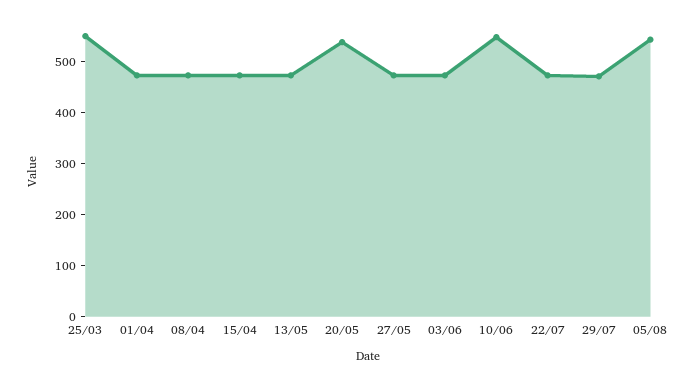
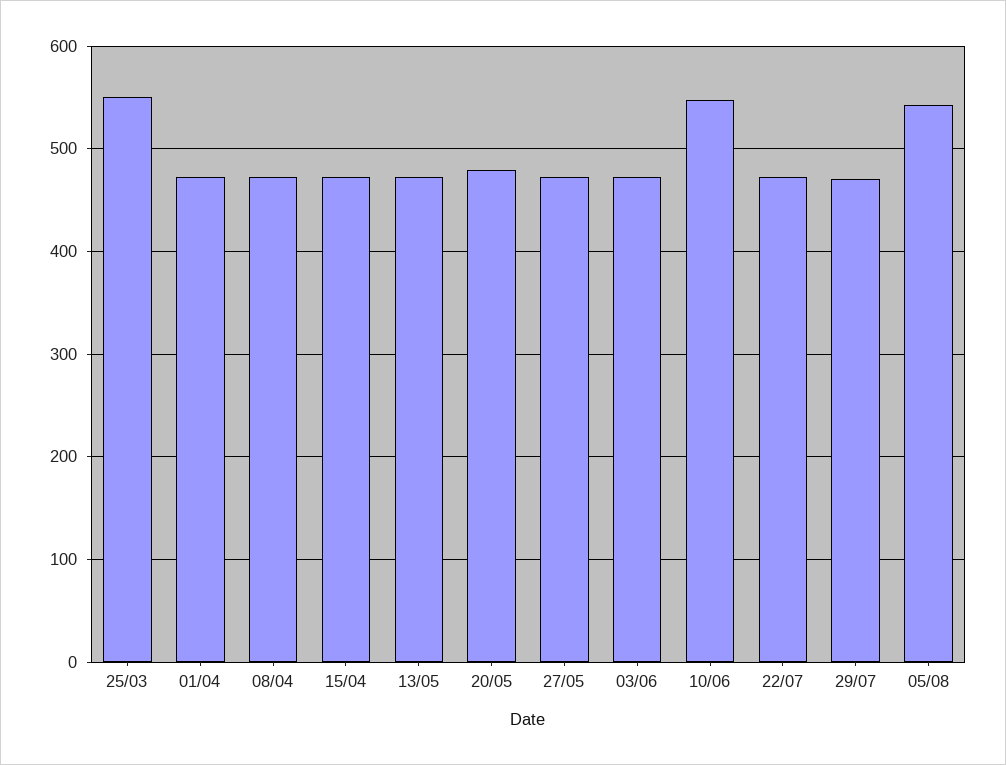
  {
    "25/03": 550,
    "01/04": 470,
    "08/04": 470,
    "15/04": 470,
    "13/05": 470,
-   "20/05": 540,
+   "20/05": 480,
    "27/05": 470,
    "03/06": 470,
    "10/06": 550,
    "22/07": 470,
    "29/07": 470,
    "05/08": 540
  }

